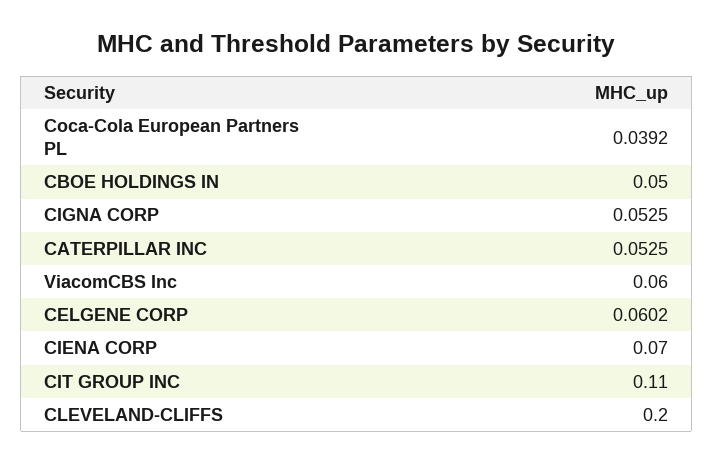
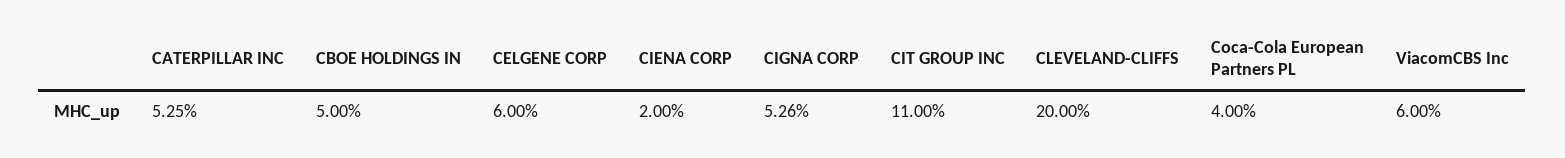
  {
-   "Coca-Cola European Partners PL": 0.0392,
+   "Coca-Cola European Partners PL": 0.04,
    "CBOE HOLDINGS IN": 0.05,
-   "CIGNA CORP": 0.0525,
+   "CIGNA CORP": 0.0526,
    "CATERPILLAR INC": 0.0525,
    "ViacomCBS Inc": 0.06,
-   "CELGENE CORP": 0.0602,
+   "CELGENE CORP": 0.06,
-   "CIENA CORP": 0.07,
+   "CIENA CORP": 0.02,
    "CIT GROUP INC": 0.11,
    "CLEVELAND-CLIFFS": 0.2
  }

